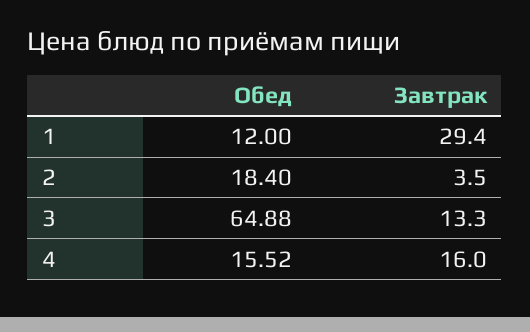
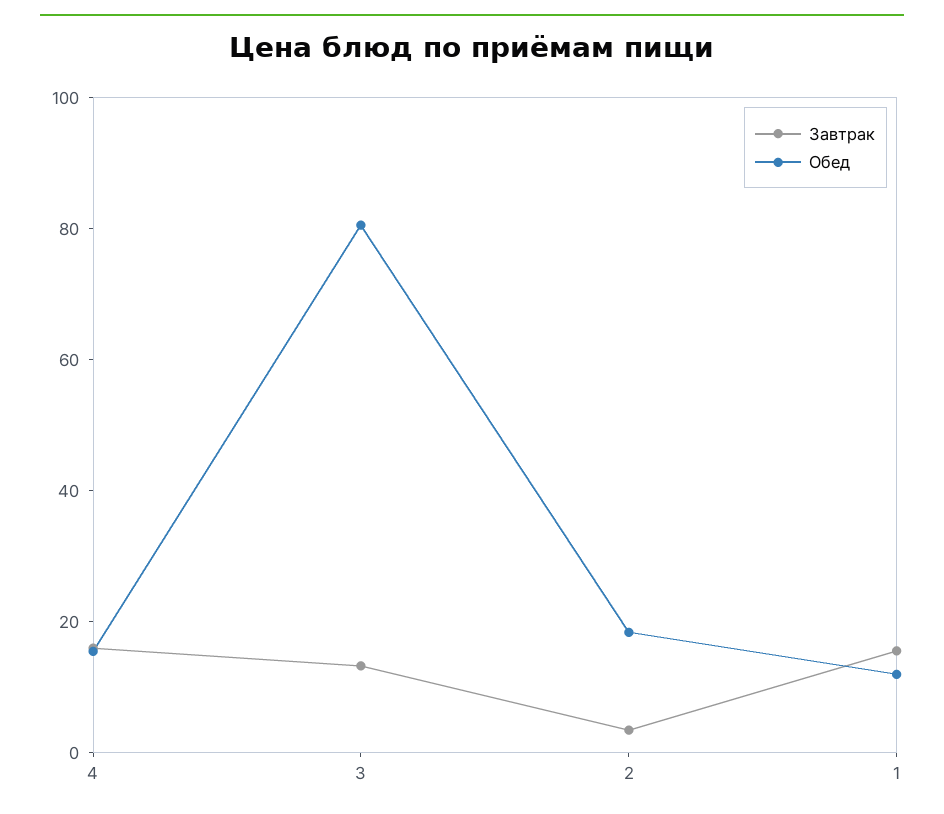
  {
    "Обед": {
      "1": 12,
      "2": 18.4,
-     "3": 64.88,
+     "3": 80,
      "4": 15.52
    },
    "Завтрак": {
-     "1": 29.4,
+     "1": 15,
      "2": 3.5,
      "3": 13.3,
      "4": 16
    }
  }

